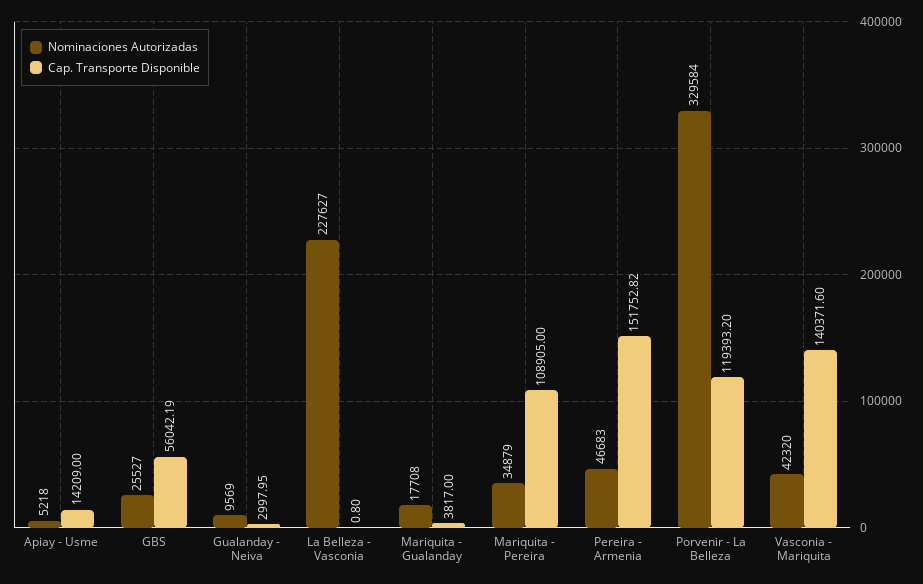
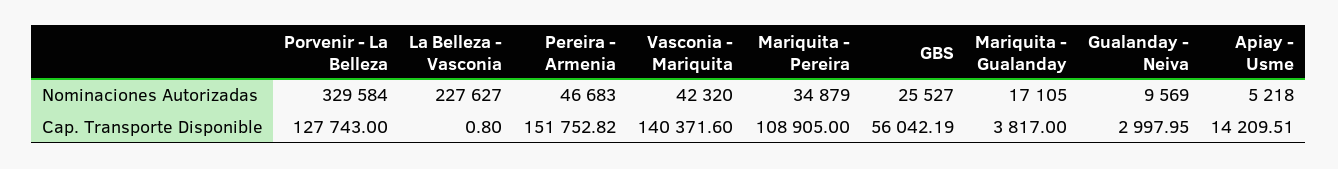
  {
    "Nominaciones Autorizadas": {
      "Apiay - Usme": 5218,
      "GBS": 25527,
      "Gualanday - Neiva": 9569,
      "La Belleza - Vasconia": 227627,
-     "Mariquita - Gualanday": 17708,
+     "Mariquita - Gualanday": 17105,
      "Mariquita - Pereira": 34879,
      "Pereira - Armenia": 46683,
      "Porvenir - La Belleza": 329584,
      "Vasconia - Mariquita": 42320
    },
    "Cap. Transporte Disponible": {
-     "Apiay - Usme": 14209,
+     "Apiay - Usme": 14209.51,
      "GBS": 56042.19,
      "Gualanday - Neiva": 2997.95,
      "La Belleza - Vasconia": 0.8,
      "Mariquita - Gualanday": 3817,
      "Mariquita - Pereira": 108905,
      "Pereira - Armenia": 151752.82,
-     "Porvenir - La Belleza": 119393.2,
+     "Porvenir - La Belleza": 127743,
      "Vasconia - Mariquita": 140371.6
    }
  }

